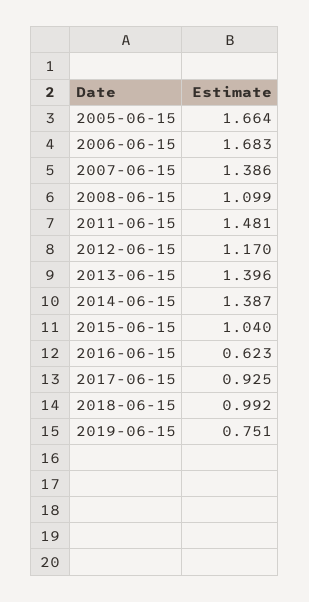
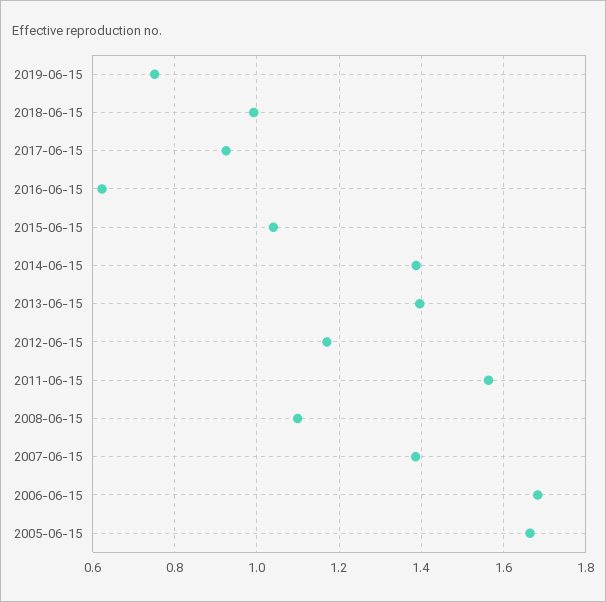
  {
    "2005-06-15": 1.664,
    "2006-06-15": 1.683,
    "2007-06-15": 1.386,
    "2008-06-15": 1.099,
-   "2011-06-15": 1.481,
+   "2011-06-15": 1.56,
    "2012-06-15": 1.17,
    "2013-06-15": 1.396,
    "2014-06-15": 1.387,
    "2015-06-15": 1.04,
    "2016-06-15": 0.623,
    "2017-06-15": 0.925,
    "2018-06-15": 0.992,
    "2019-06-15": 0.751
  }

